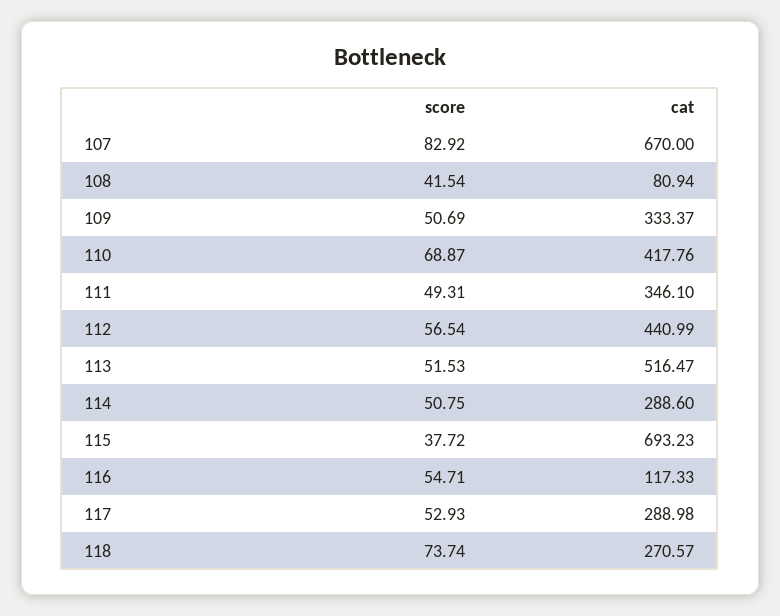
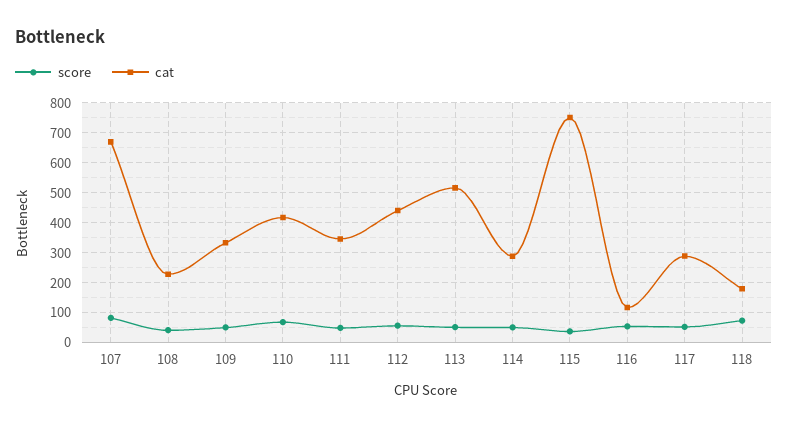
  {
    "score": {
      "107": 82.92,
      "108": 41.54,
      "109": 50.69,
      "110": 68.87,
      "111": 49.31,
      "112": 56.54,
      "113": 51.53,
      "114": 50.75,
      "115": 37.72,
      "116": 54.71,
      "117": 52.93,
      "118": 73.74
    },
    "cat": {
      "107": 670,
-     "108": 80.94,
+     "108": 225,
      "109": 333.37,
      "110": 417.76,
      "111": 346.1,
      "112": 440.99,
      "113": 516.47,
      "114": 288.6,
-     "115": 693.23,
+     "115": 750,
      "116": 117.33,
      "117": 288.98,
-     "118": 270.57
+     "118": 175
    }
  }

